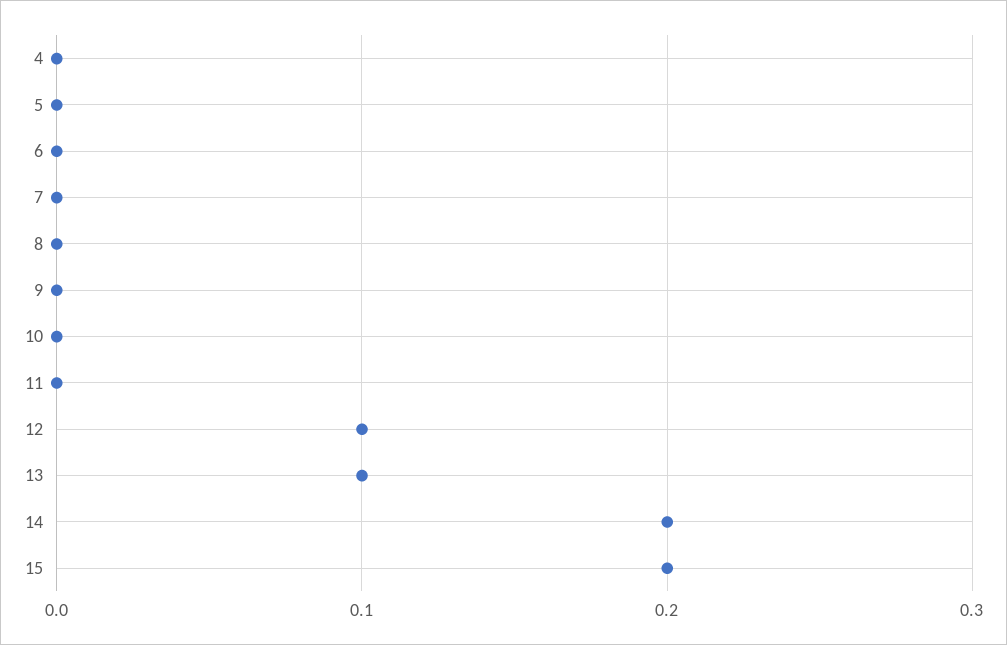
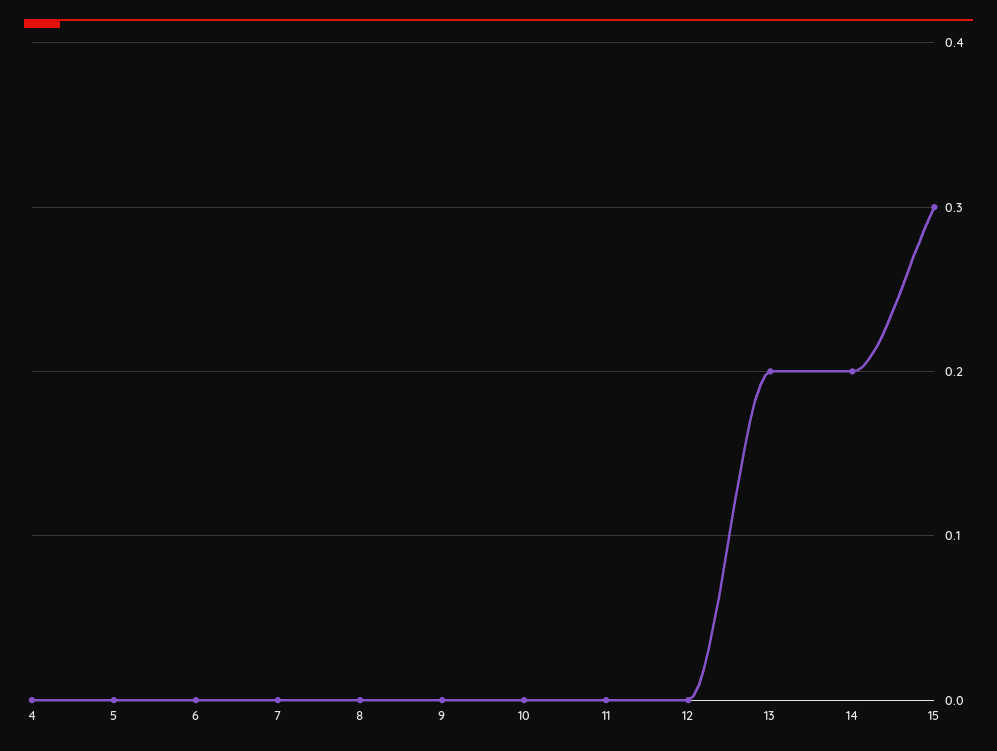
  {
    "4": 0,
    "5": 0,
    "6": 0,
    "7": 0,
    "8": 0,
    "9": 0,
    "10": 0,
    "11": 0,
-   "12": 0.1,
+   "12": 0,
-   "13": 0.1,
+   "13": 0.2,
    "14": 0.2,
-   "15": 0.2
+   "15": 0.3
  }

